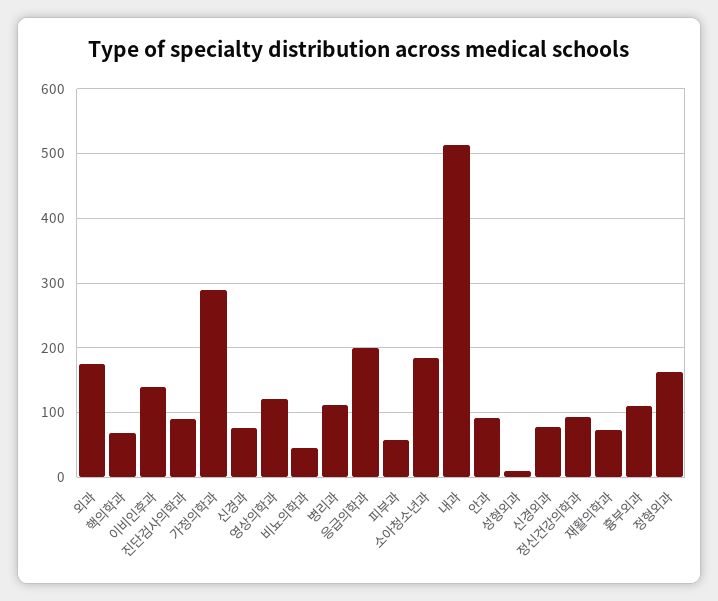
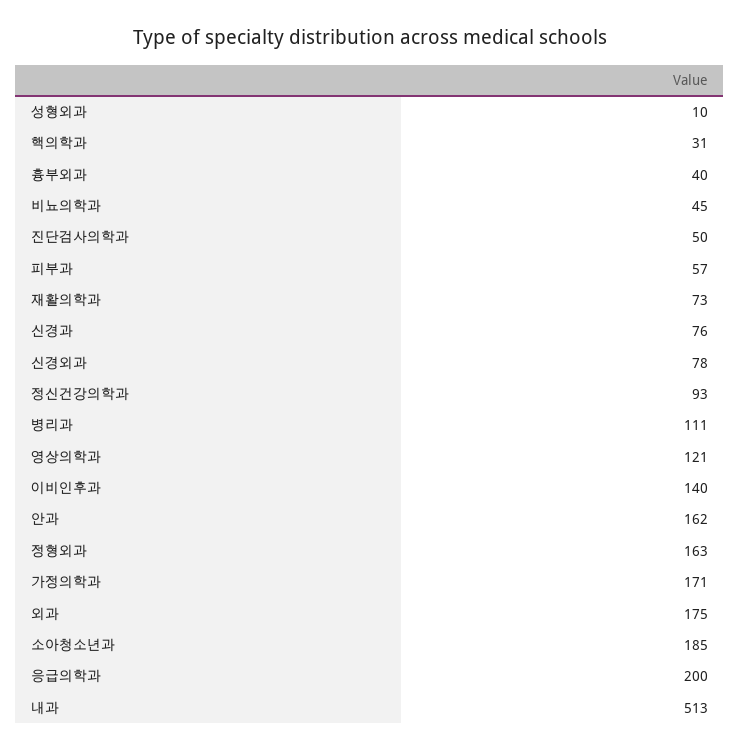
  {
    "외과": 175,
-   "핵의학과": 70,
+   "핵의학과": 31,
    "이비인후과": 140,
-   "진단검사의학과": 90,
+   "진단검사의학과": 50,
-   "가정의학과": 290,
+   "가정의학과": 171,
    "신경과": 76,
    "영상의학과": 121,
    "비뇨의학과": 45,
    "병리과": 111,
    "응급의학과": 200,
    "피부과": 57,
    "소아청소년과": 185,
    "내과": 513,
-   "안과": 90,
+   "안과": 162,
    "성형외과": 10,
    "신경외과": 78,
    "정신건강의학과": 93,
    "재활의학과": 73,
-   "흉부외과": 110,
+   "흉부외과": 40,
    "정형외과": 163
  }

